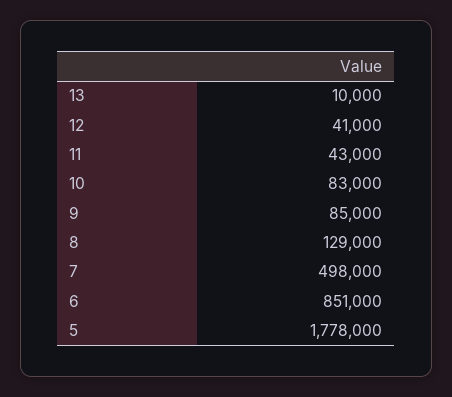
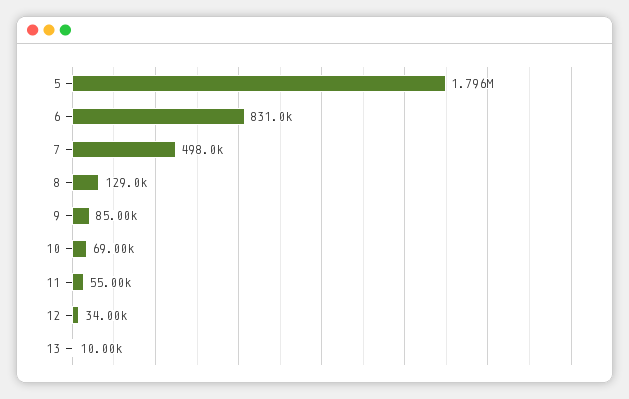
  {
    "13": 10000,
-   "12": 41000,
+   "12": 34000,
-   "11": 43000,
+   "11": 55000,
-   "10": 83000,
+   "10": 69000,
    "9": 85000,
    "8": 129000,
    "7": 498000,
-   "6": 851000,
+   "6": 831000,
-   "5": 1778000
+   "5": 1796000
  }

